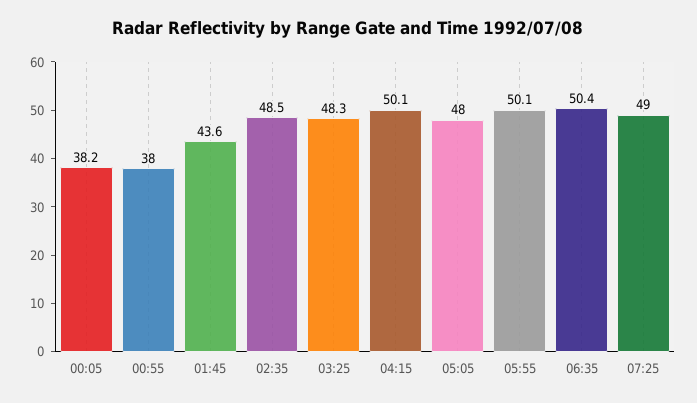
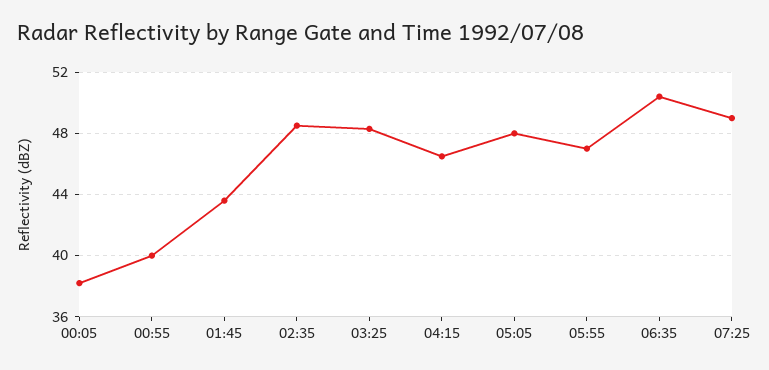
  {
    "00:05": 38.2,
-   "00:55": 38,
+   "00:55": 40,
    "01:45": 43.6,
    "02:35": 48.5,
    "03:25": 48.3,
-   "04:15": 50.1,
+   "04:15": 46.5,
    "05:05": 48,
-   "05:55": 50.1,
+   "05:55": 47,
    "06:35": 50.4,
    "07:25": 49
  }

